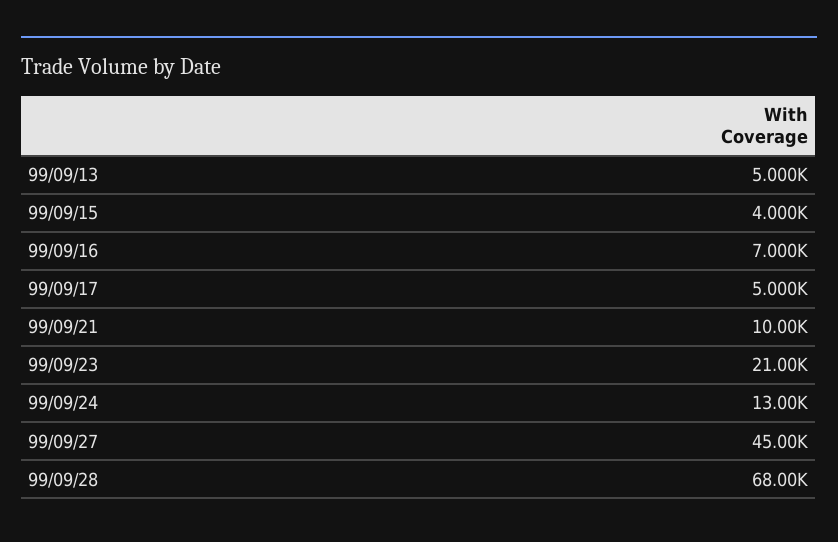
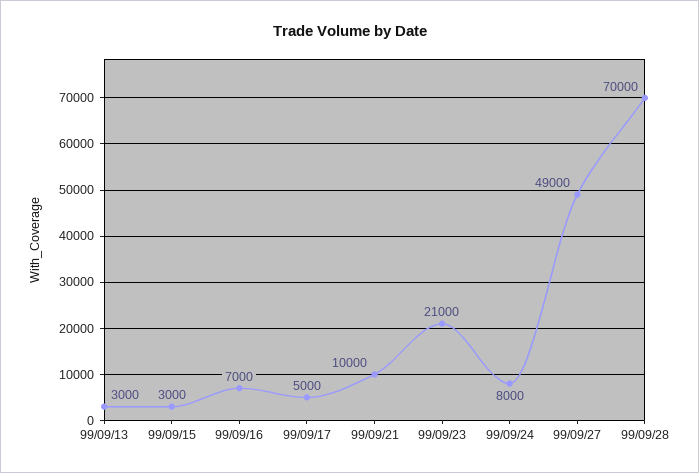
  {
-   "99/09/13": 5000,
+   "99/09/13": 3000,
-   "99/09/15": 4000,
+   "99/09/15": 3000,
    "99/09/16": 7000,
    "99/09/17": 5000,
    "99/09/21": 10000,
    "99/09/23": 21000,
-   "99/09/24": 13000,
+   "99/09/24": 8000,
-   "99/09/27": 45000,
+   "99/09/27": 49000,
-   "99/09/28": 68000
+   "99/09/28": 70000
  }

